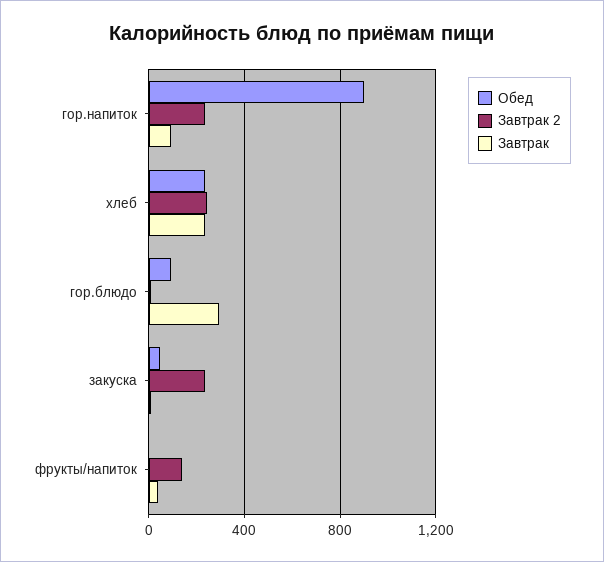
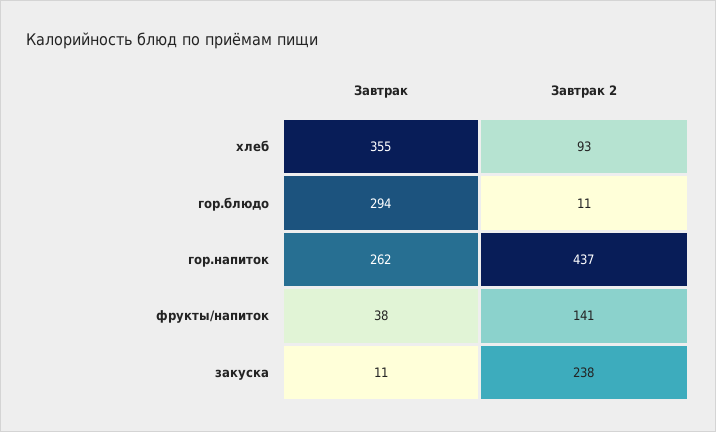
  {
-   "Обед": {
-     "гор.напиток": 900,
-     "хлеб": 250,
-     "гор.блюдо": 100,
-     "закуска": 50,
-     "фрукты/напиток": 0
-   },
    "Завтрак 2": {
-     "гор.напиток": 250,
+     "гор.напиток": 437,
-     "хлеб": 250,
+     "хлеб": 93,
      "гор.блюдо": 11,
      "закуска": 238,
      "фрукты/напиток": 141
    },
    "Завтрак": {
-     "гор.напиток": 100,
+     "гор.напиток": 262,
-     "хлеб": 250,
+     "хлеб": 355,
      "гор.блюдо": 294,
      "закуска": 11,
      "фрукты/напиток": 38
    }
  }

